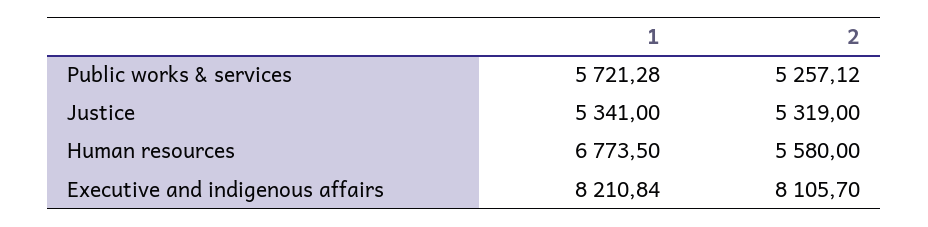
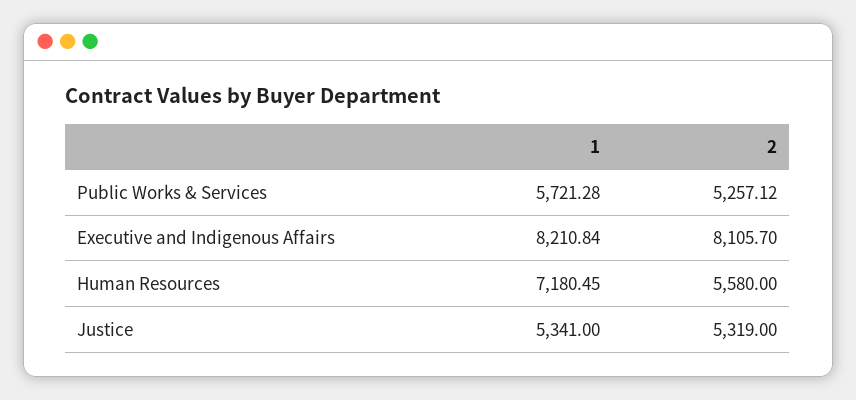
  {
    "1": {
      "Public works & services": 5721.28,
      "Justice": 5341,
-     "Human resources": 6773.5,
+     "Human resources": 7180.45,
      "Executive and indigenous affairs": 8210.84
    },
    "2": {
      "Public works & services": 5257.12,
      "Justice": 5319,
      "Human resources": 5580,
      "Executive and indigenous affairs": 8105.7
    }
  }

